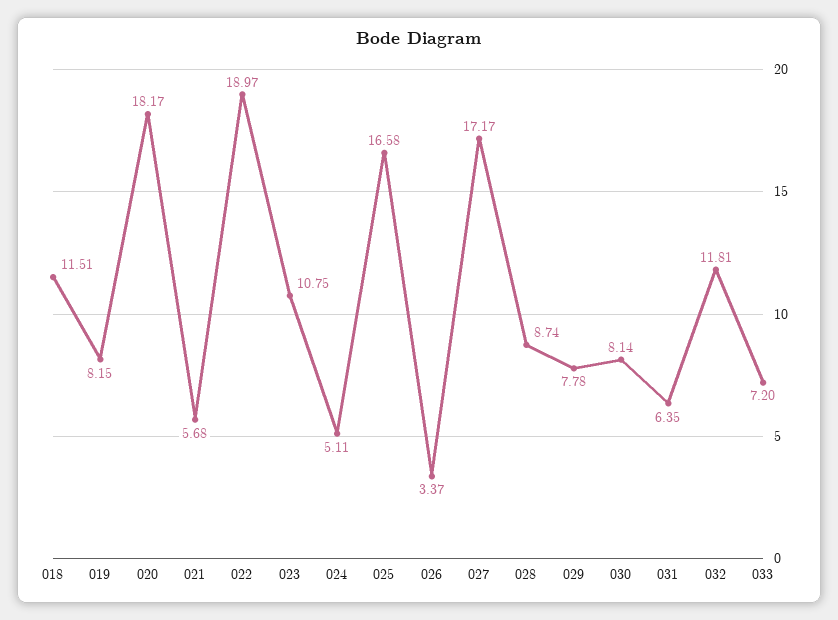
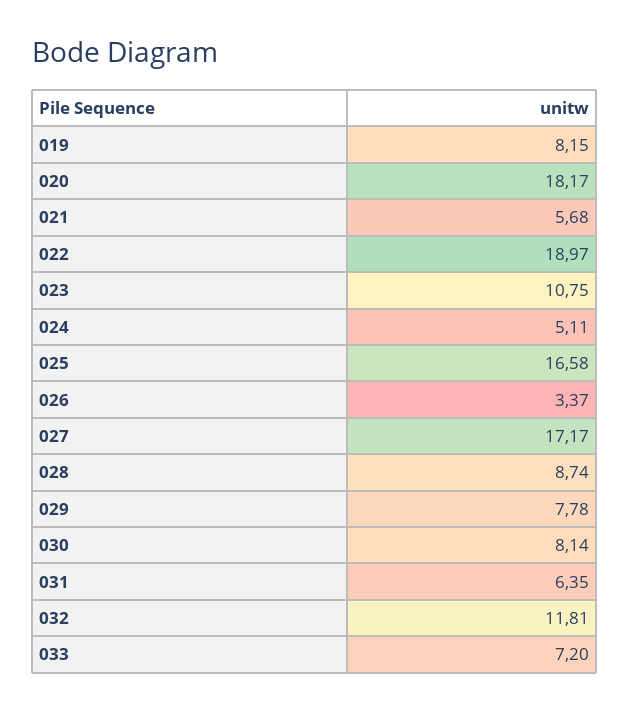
  {
-   "018": 11.51,
    "019": 8.15,
    "020": 18.17,
    "021": 5.68,
    "022": 18.97,
    "023": 10.75,
    "024": 5.11,
    "025": 16.58,
    "026": 3.37,
    "027": 17.17,
    "028": 8.74,
    "029": 7.78,
    "030": 8.14,
    "031": 6.35,
    "032": 11.81,
    "033": 7.2
  }

